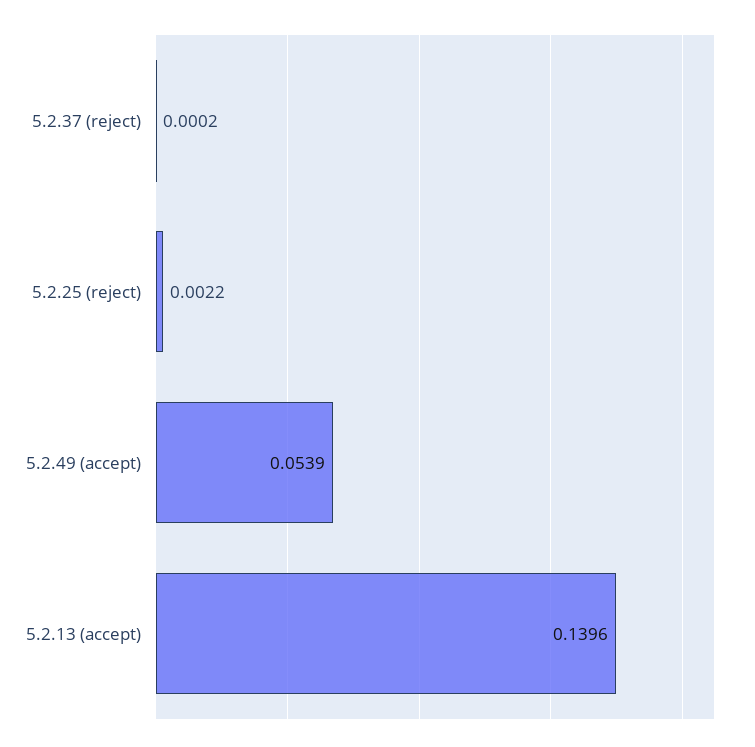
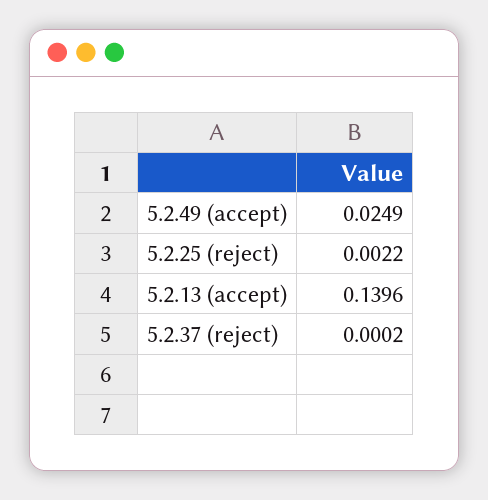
  {
    "5.2.37 (reject)": 0.0002,
    "5.2.25 (reject)": 0.0022,
-   "5.2.49 (accept)": 0.0539,
+   "5.2.49 (accept)": 0.0249,
    "5.2.13 (accept)": 0.1396
  }

